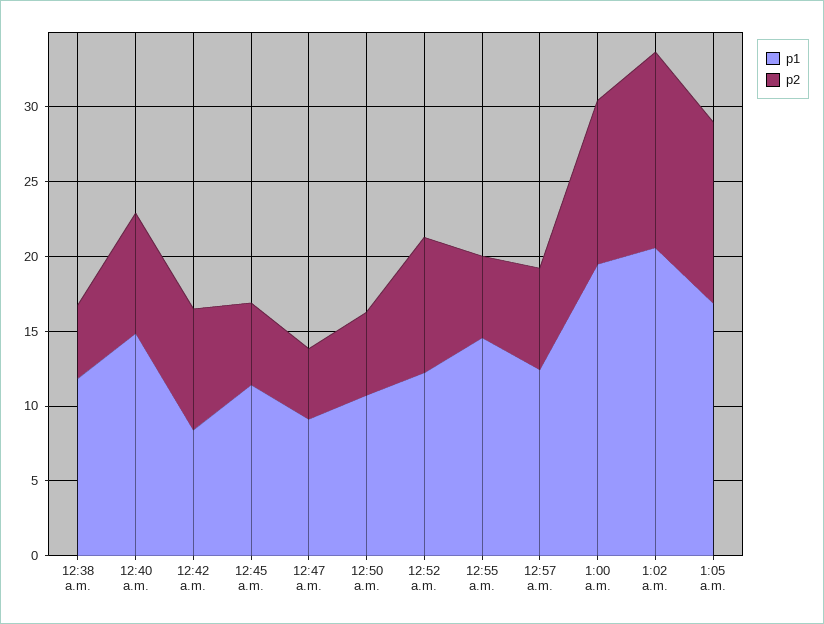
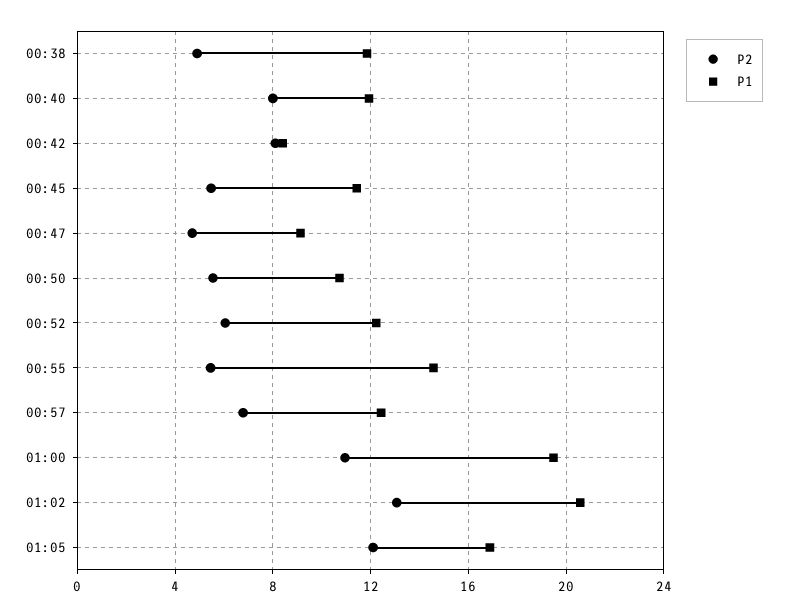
  {
    "p1": {
      "12:38 a.m.": 12,
-     "12:40 a.m.": 15,
+     "12:40 a.m.": 12,
      "12:42 a.m.": 8.5,
      "12:45 a.m.": 11.5,
      "12:47 a.m.": 9,
      "12:50 a.m.": 10.5,
      "12:52 a.m.": 12,
      "12:55 a.m.": 14.5,
      "12:57 a.m.": 12.5,
      "1:00 a.m.": 19.5,
      "1:02 a.m.": 20.5,
      "1:05 a.m.": 17
    },
    "p2": {
      "12:38 a.m.": 5,
      "12:40 a.m.": 8,
      "12:42 a.m.": 8,
      "12:45 a.m.": 5.5,
      "12:47 a.m.": 4.5,
      "12:50 a.m.": 5.5,
-     "12:52 a.m.": 9,
+     "12:52 a.m.": 6,
      "12:55 a.m.": 5.5,
      "12:57 a.m.": 7,
      "1:00 a.m.": 11,
      "1:02 a.m.": 13,
      "1:05 a.m.": 12
    }
  }

